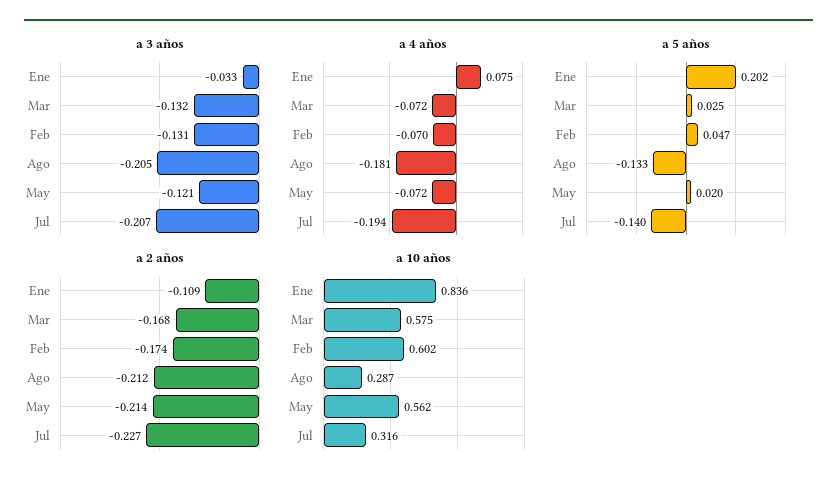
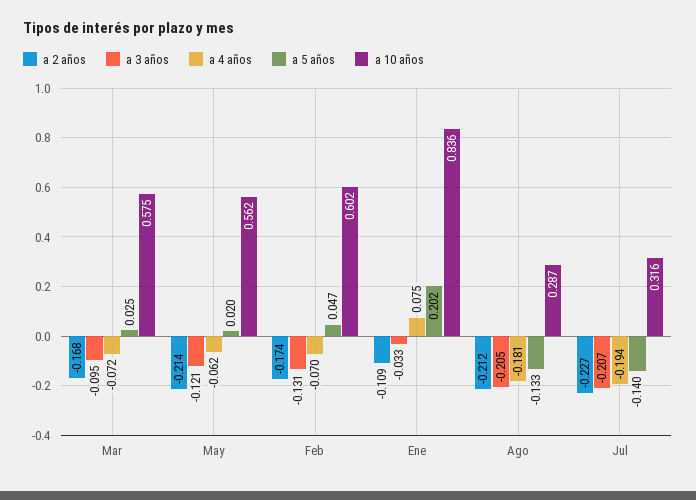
  {
    "a 3 años": {
      "Ene": -0.033,
-     "Mar": -0.132,
+     "Mar": -0.095,
      "Feb": -0.131,
      "Ago": -0.205,
      "May": -0.121,
      "Jul": -0.207
    },
    "a 4 años": {
      "Ene": 0.075,
      "Mar": -0.072,
      "Feb": -0.07,
      "Ago": -0.181,
-     "May": -0.072,
+     "May": -0.062,
      "Jul": -0.194
    },
    "a 5 años": {
      "Ene": 0.202,
      "Mar": 0.025,
      "Feb": 0.047,
      "Ago": -0.133,
      "May": 0.02,
      "Jul": -0.14
    },
    "a 2 años": {
      "Ene": -0.109,
      "Mar": -0.168,
      "Feb": -0.174,
      "Ago": -0.212,
      "May": -0.214,
      "Jul": -0.227
    },
    "a 10 años": {
      "Ene": 0.836,
      "Mar": 0.575,
      "Feb": 0.602,
      "Ago": 0.287,
      "May": 0.562,
      "Jul": 0.316
    }
  }

